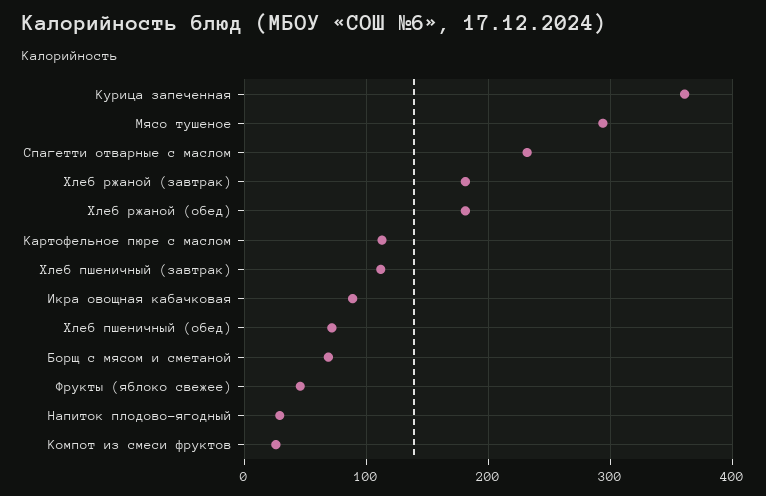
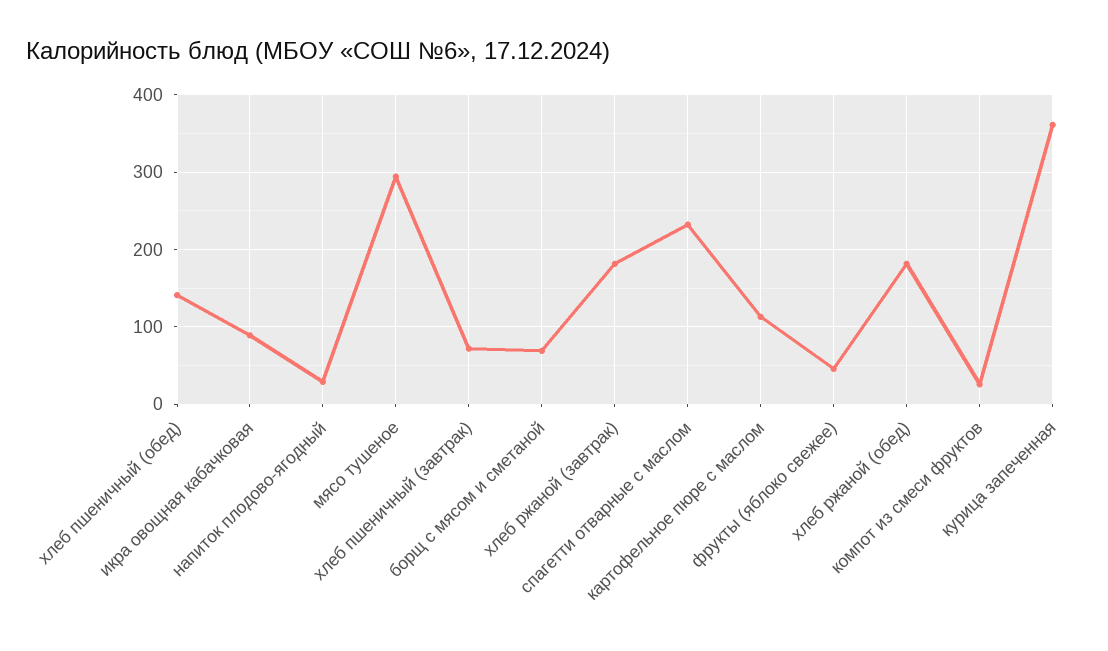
  {
    "Курица запеченная": 360,
    "Мясо тушеное": 290,
    "Спагетти отварные с маслом": 230,
    "Хлеб ржаной (завтрак)": 180,
    "Хлеб ржаной (обед)": 180,
    "Картофельное пюре с маслом": 110,
-   "Хлеб пшеничный (завтрак)": 110,
+   "Хлеб пшеничный (завтрак)": 70,
    "Икра овощная кабачковая": 90,
-   "Хлеб пшеничный (обед)": 70,
+   "Хлеб пшеничный (обед)": 140,
    "Борщ с мясом и сметаной": 70,
    "Фрукты (яблоко свежее)": 50,
    "Напиток плодово-ягодный": 30,
    "Компот из смеси фруктов": 30
  }

